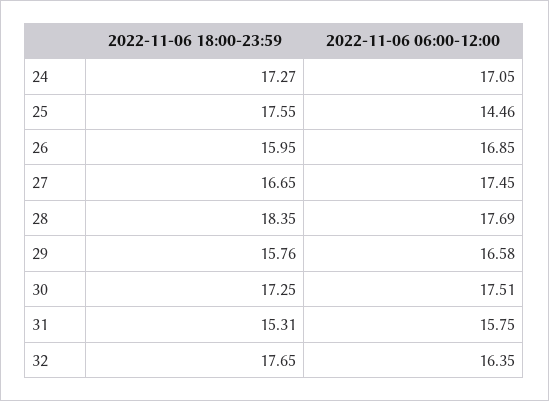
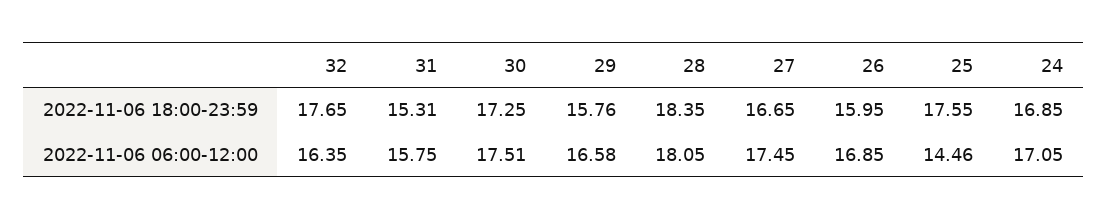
  {
    "2022-11-06 18:00-23:59": {
-     "24": 17.27,
+     "24": 16.85,
      "25": 17.55,
      "26": 15.95,
      "27": 16.65,
      "28": 18.35,
      "29": 15.76,
      "30": 17.25,
      "31": 15.31,
      "32": 17.65
    },
    "2022-11-06 06:00-12:00": {
      "24": 17.05,
      "25": 14.46,
      "26": 16.85,
      "27": 17.45,
-     "28": 17.69,
+     "28": 18.05,
      "29": 16.58,
      "30": 17.51,
      "31": 15.75,
      "32": 16.35
    }
  }

